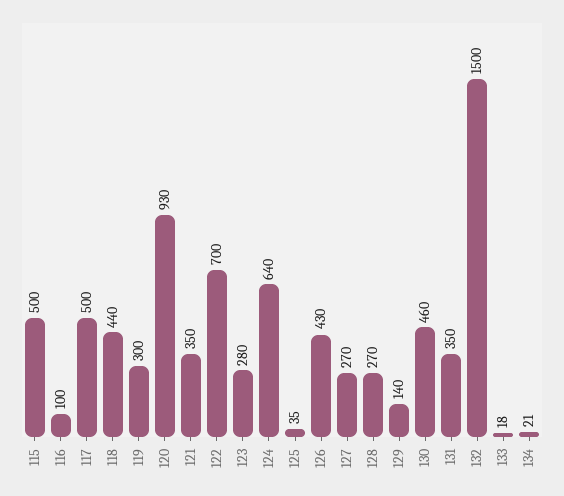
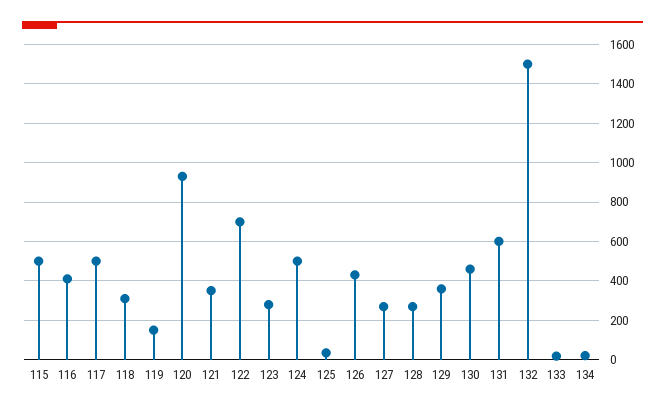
  {
    "115": 500,
-   "116": 100,
+   "116": 400,
    "117": 500,
-   "118": 440,
+   "118": 300,
-   "119": 300,
+   "119": 150,
    "120": 930,
    "121": 350,
    "122": 700,
    "123": 280,
-   "124": 640,
+   "124": 500,
    "125": 35,
    "126": 430,
    "127": 270,
    "128": 270,
-   "129": 140,
+   "129": 350,
    "130": 460,
-   "131": 350,
+   "131": 600,
    "132": 1500,
    "133": 18,
    "134": 21
  }

